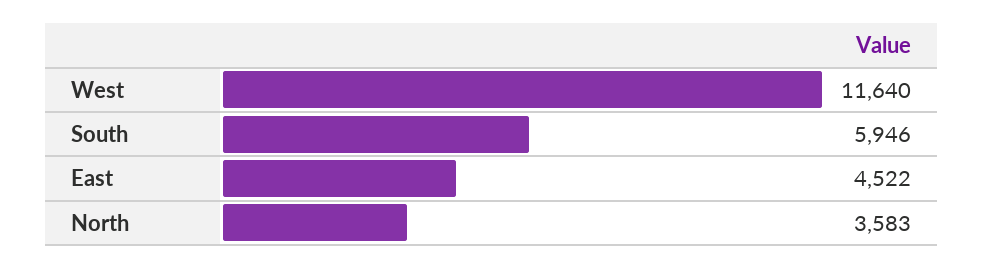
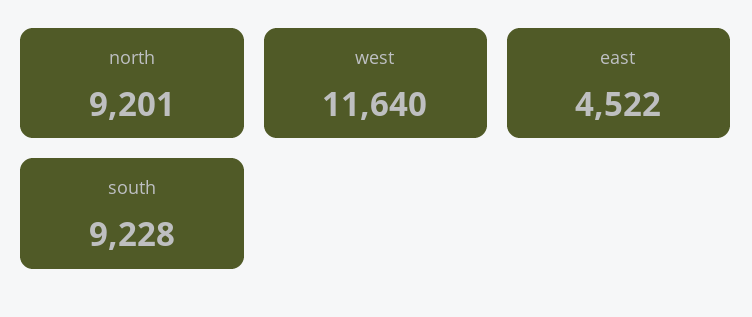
  {
    "West": 11640,
-   "South": 5946,
+   "South": 9228,
    "East": 4522,
-   "North": 3583
+   "North": 9201
  }

